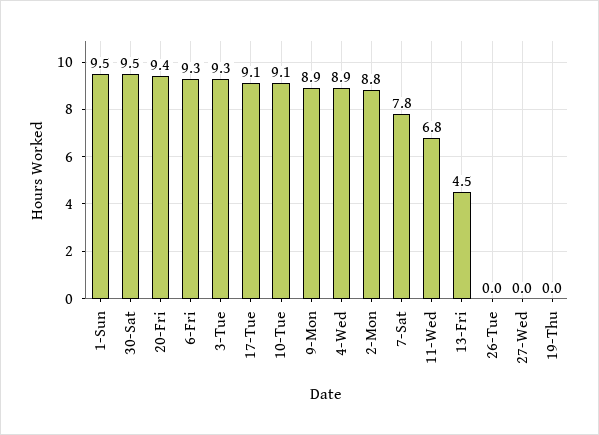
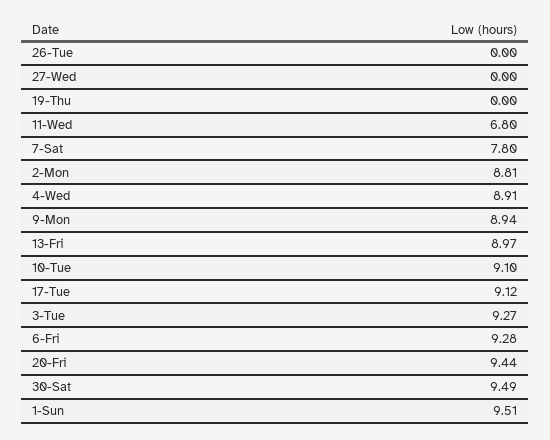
  {
    "1-Sun": 9.51,
    "30-Sat": 9.49,
    "20-Fri": 9.44,
    "6-Fri": 9.28,
    "3-Tue": 9.27,
    "17-Tue": 9.12,
    "10-Tue": 9.1,
    "9-Mon": 8.94,
    "4-Wed": 8.91,
    "2-Mon": 8.81,
    "7-Sat": 7.8,
    "11-Wed": 6.8,
-   "13-Fri": 4.5,
+   "13-Fri": 8.97,
    "26-Tue": 0,
    "27-Wed": 0,
    "19-Thu": 0
  }

